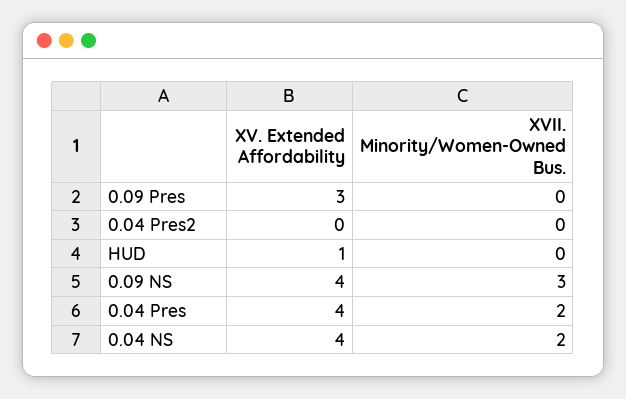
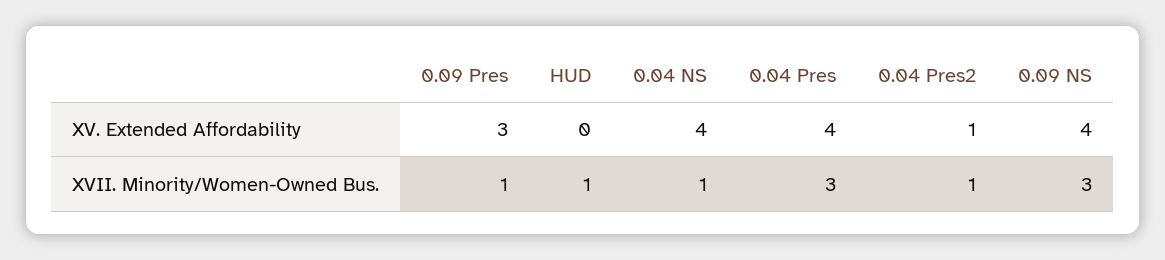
  {
    "XV. Extended Affordability": {
      "0.09 Pres": 3,
-     "0.04 Pres2": 0,
+     "0.04 Pres2": 1,
-     "HUD": 1,
+     "HUD": 0,
      "0.09 NS": 4,
      "0.04 Pres": 4,
      "0.04 NS": 4
    },
    "XVII. Minority/Women-Owned Bus.": {
-     "0.09 Pres": 0,
+     "0.09 Pres": 1,
-     "0.04 Pres2": 0,
+     "0.04 Pres2": 1,
-     "HUD": 0,
+     "HUD": 1,
      "0.09 NS": 3,
-     "0.04 Pres": 2,
+     "0.04 Pres": 3,
-     "0.04 NS": 2
+     "0.04 NS": 1
    }
  }

